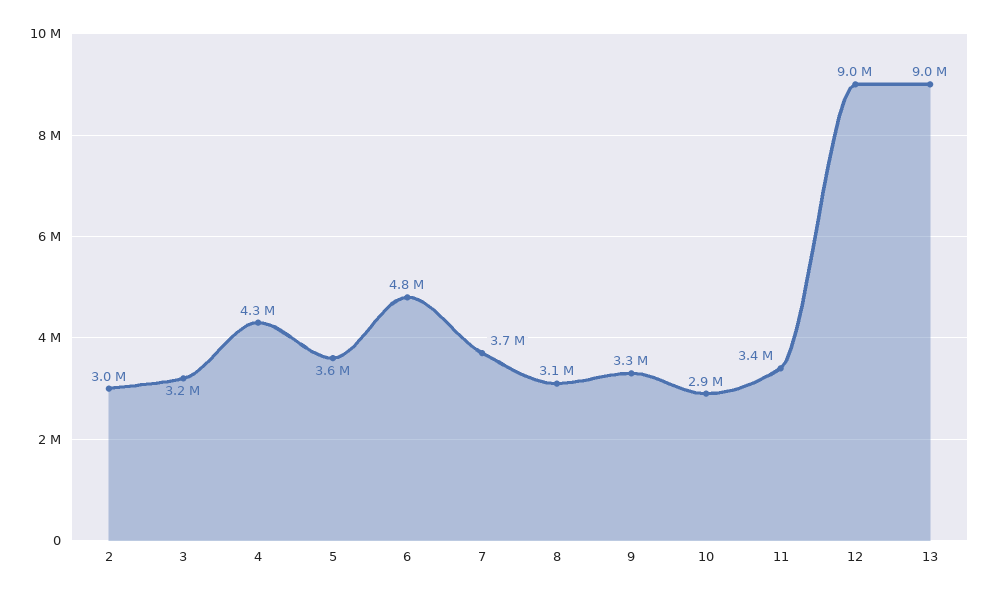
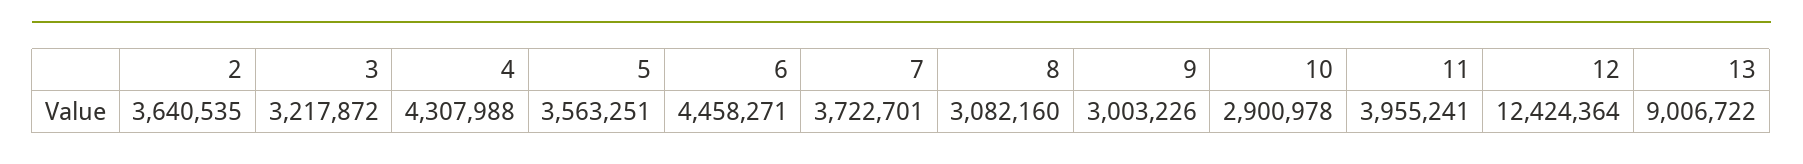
  {
-   "2": 3000000,
+   "2": 3640535,
    "3": 3217872,
    "4": 4307988,
    "5": 3563251,
-   "6": 4800000,
+   "6": 4458271,
    "7": 3722701,
    "8": 3082160,
-   "9": 3300000,
+   "9": 3003226,
    "10": 2900978,
-   "11": 3400000,
+   "11": 3955241,
-   "12": 9000000,
+   "12": 12424364,
    "13": 9006722
  }

